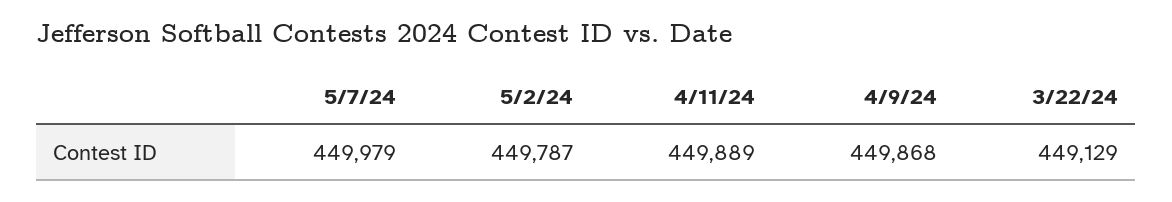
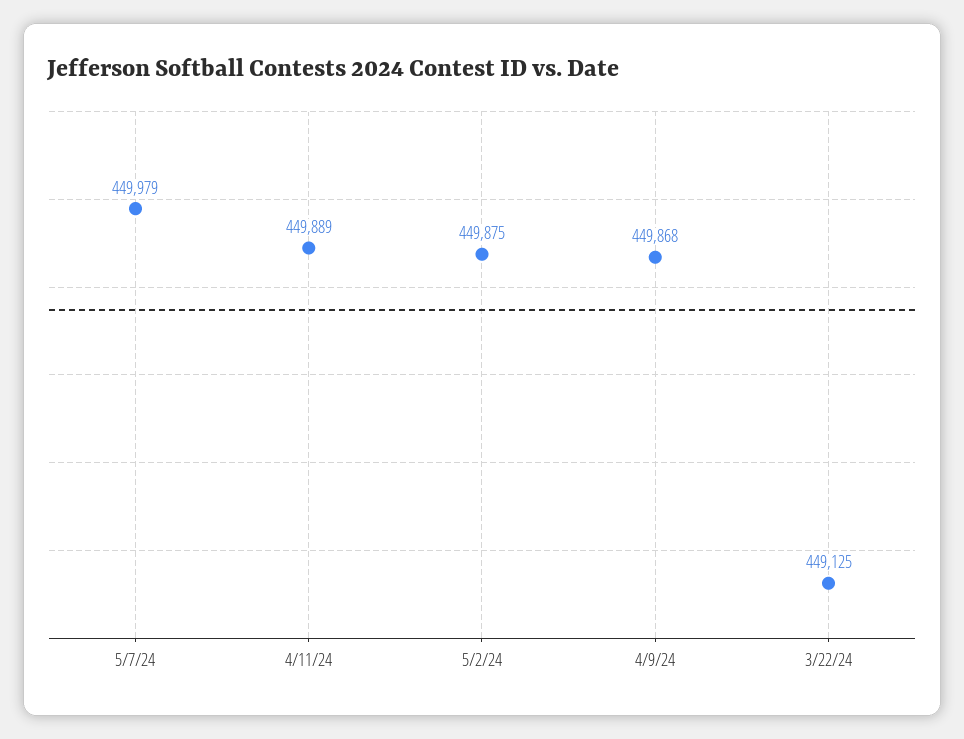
  {
    "5/7/24": 449979,
-   "5/2/24": 449787,
+   "5/2/24": 449875,
    "4/11/24": 449889,
    "4/9/24": 449868,
-   "3/22/24": 449129
+   "3/22/24": 449125
  }

